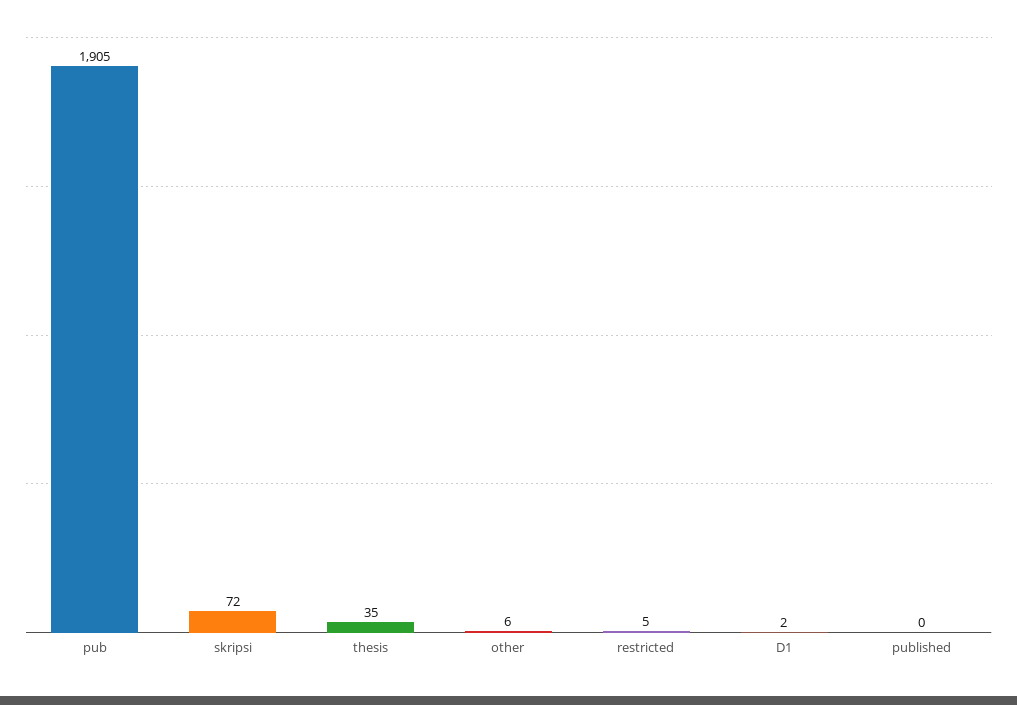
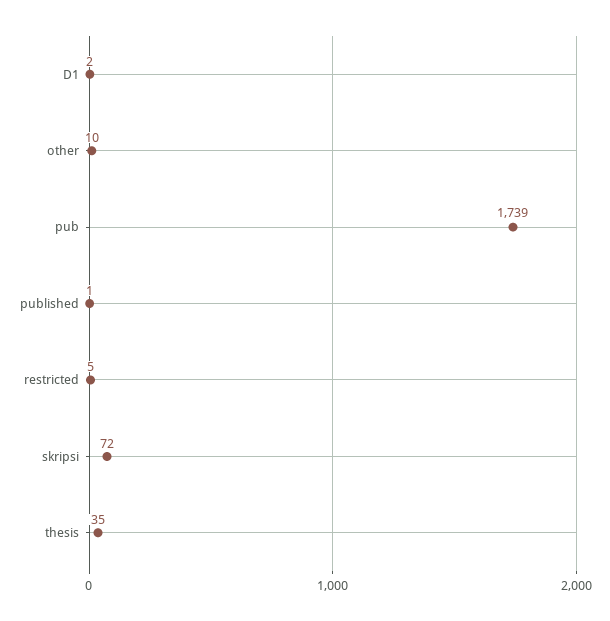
  {
-   "pub": 1905,
+   "pub": 1739,
    "skripsi": 72,
    "thesis": 35,
-   "other": 6,
+   "other": 10,
    "restricted": 5,
    "D1": 2,
-   "published": 0
+   "published": 1
  }

